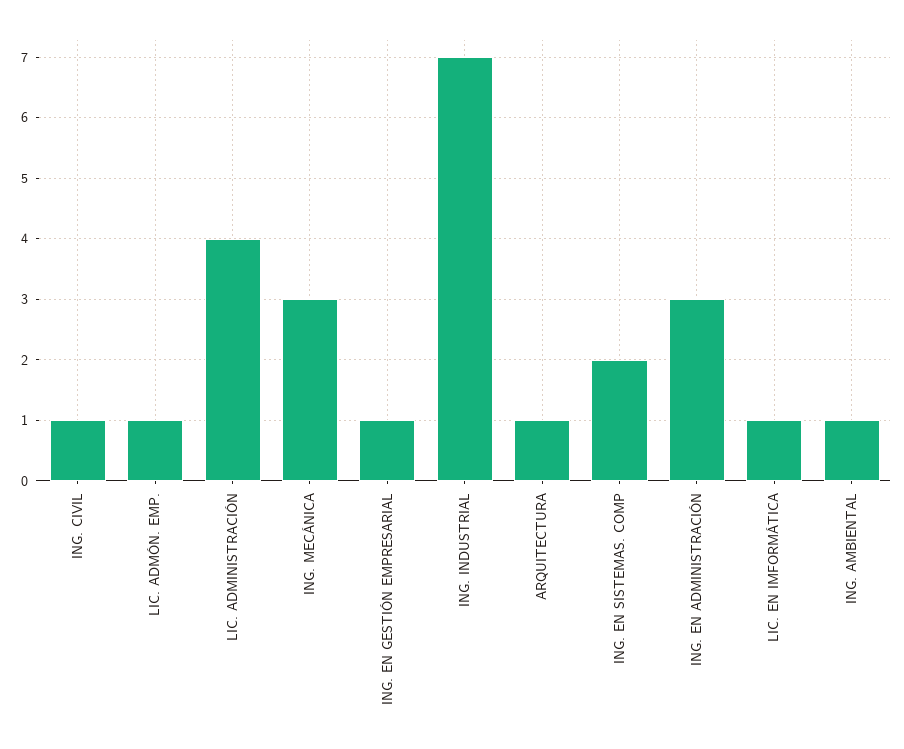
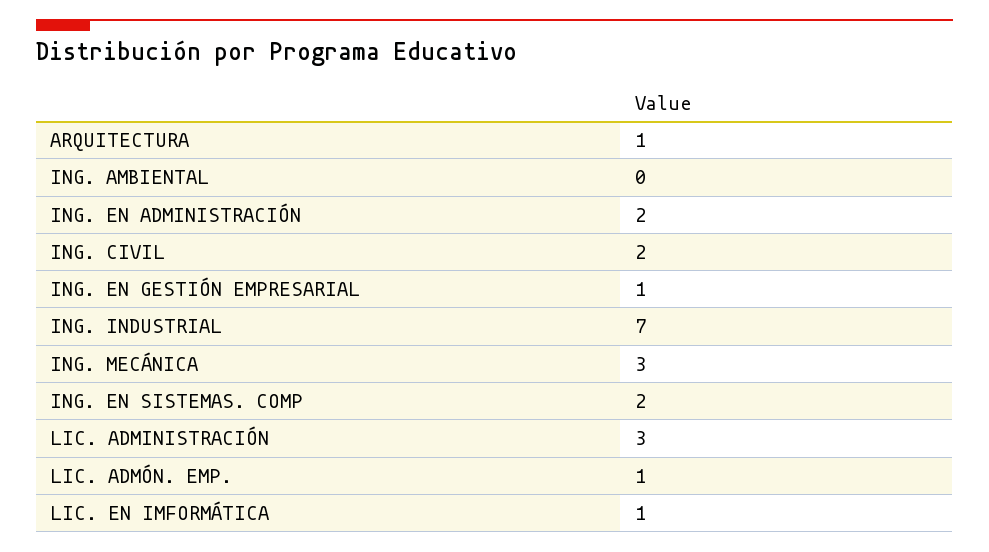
  {
-   "ING. CIVIL": 1,
+   "ING. CIVIL": 2,
    "LIC. ADMÓN. EMP.": 1,
-   "LIC. ADMINISTRACIÓN": 4,
+   "LIC. ADMINISTRACIÓN": 3,
    "ING. MECÁNICA": 3,
    "ING. EN GESTIÓN EMPRESARIAL": 1,
    "ING. INDUSTRIAL": 7,
    "ARQUITECTURA": 1,
    "ING. EN SISTEMAS. COMP": 2,
-   "ING. EN ADMINISTRACIÓN": 3,
+   "ING. EN ADMINISTRACIÓN": 2,
    "LIC. EN IMFORMÁTICA": 1,
-   "ING. AMBIENTAL": 1
+   "ING. AMBIENTAL": 0
  }

